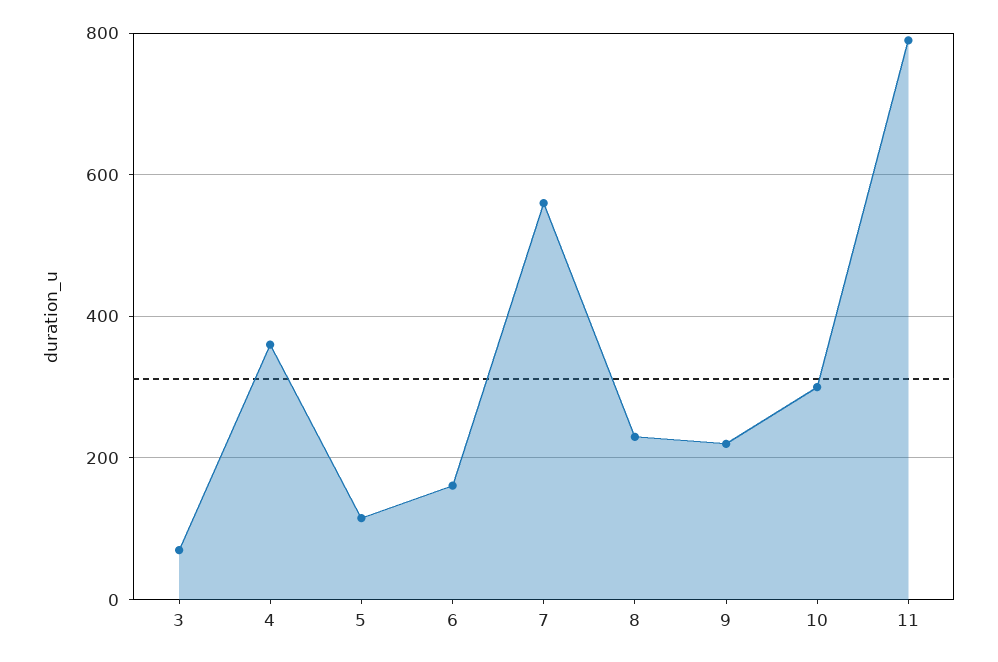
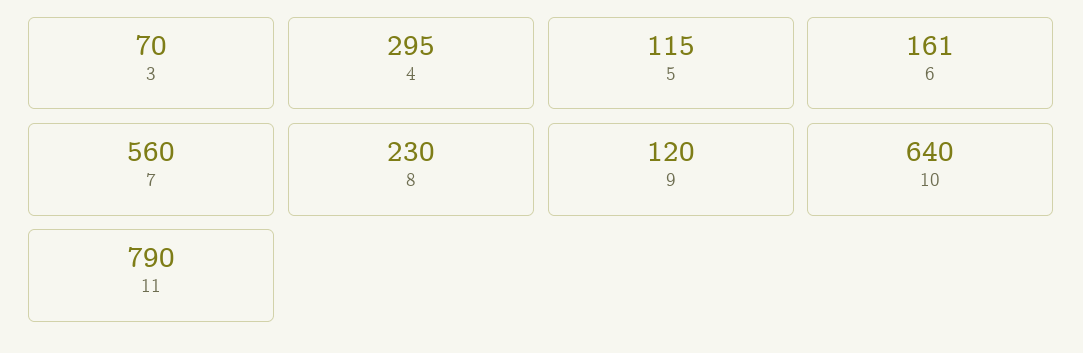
  {
    "3": 70,
-   "4": 360,
+   "4": 295,
    "5": 115,
    "6": 161,
    "7": 560,
    "8": 230,
-   "9": 220,
+   "9": 120,
-   "10": 300,
+   "10": 640,
    "11": 790
  }

